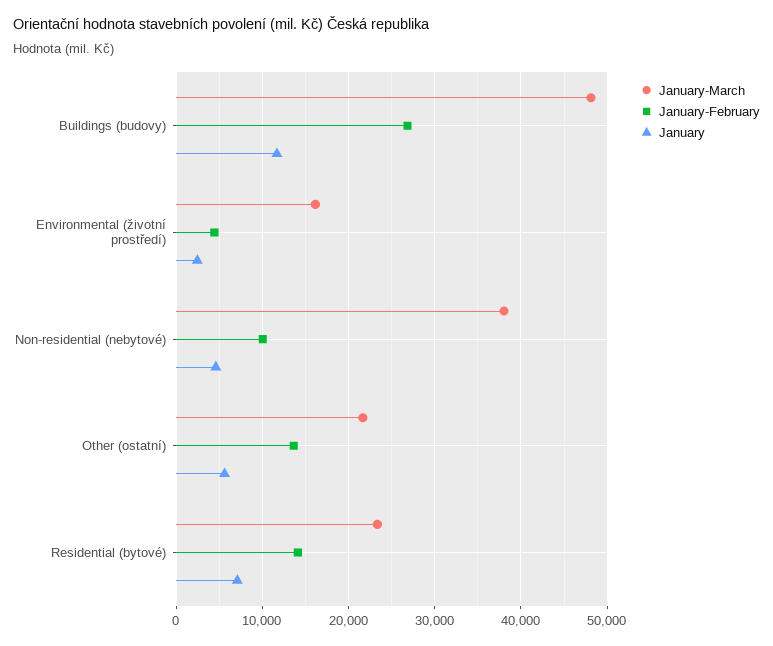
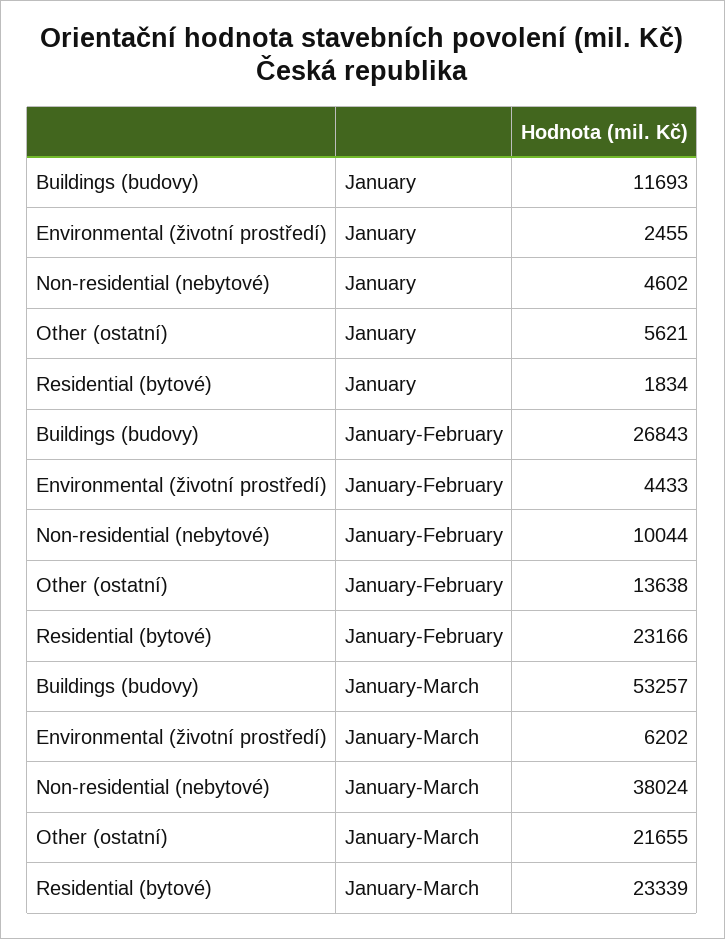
  {
    "January-March": {
-     "Buildings (budovy)": 48000,
+     "Buildings (budovy)": 53257,
-     "Environmental (životní prostředí)": 16000,
+     "Environmental (životní prostředí)": 6202,
      "Non-residential (nebytové)": 38024,
      "Other (ostatní)": 21655,
      "Residential (bytové)": 23339
    },
    "January-February": {
      "Buildings (budovy)": 26843,
      "Environmental (životní prostředí)": 4433,
      "Non-residential (nebytové)": 10044,
      "Other (ostatní)": 13638,
-     "Residential (bytové)": 14000
+     "Residential (bytové)": 23166
    },
    "January": {
      "Buildings (budovy)": 11693,
      "Environmental (životní prostředí)": 2455,
      "Non-residential (nebytové)": 4602,
      "Other (ostatní)": 5621,
-     "Residential (bytové)": 7000
+     "Residential (bytové)": 1834
    }
  }

